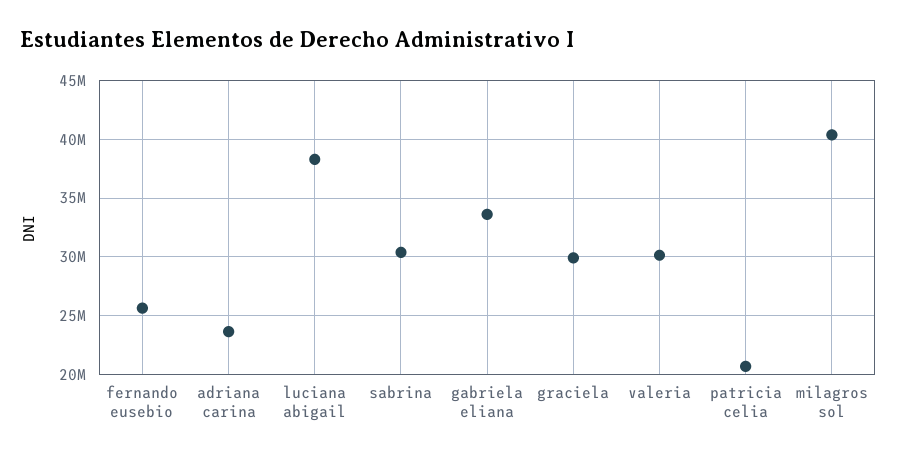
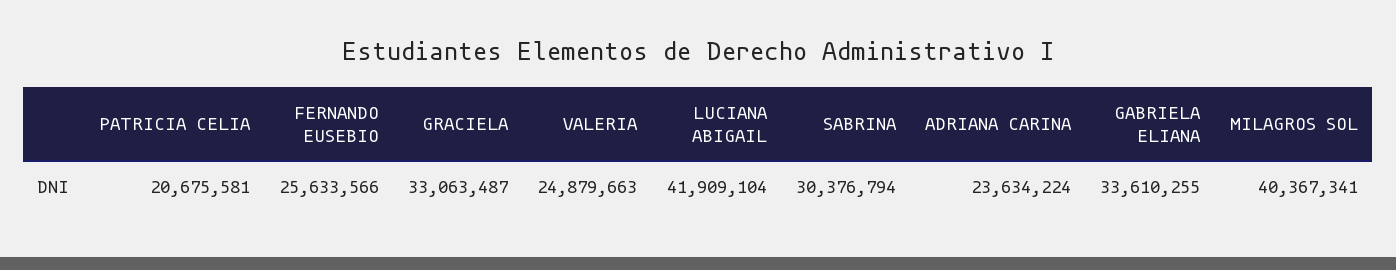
  {
    "fernando eusebio": 25633566,
    "adriana carina": 23634224,
-   "luciana abigail": 38000000,
+   "luciana abigail": 41909104,
    "sabrina": 30376794,
    "gabriela eliana": 33610255,
-   "graciela": 30000000,
+   "graciela": 33063487,
-   "valeria": 30000000,
+   "valeria": 24879663,
    "patricia celia": 20675581,
    "milagros sol": 40367341
  }

